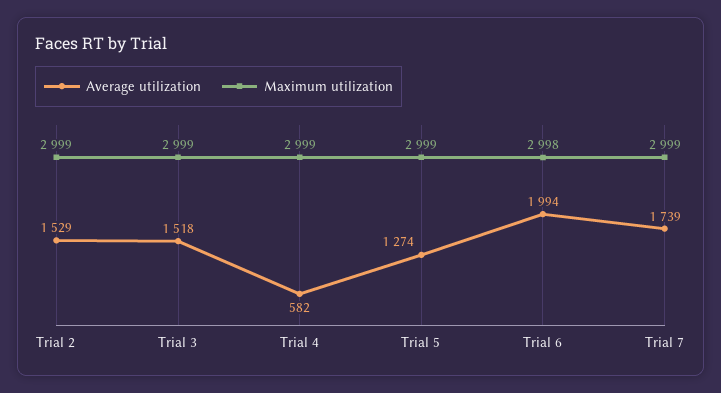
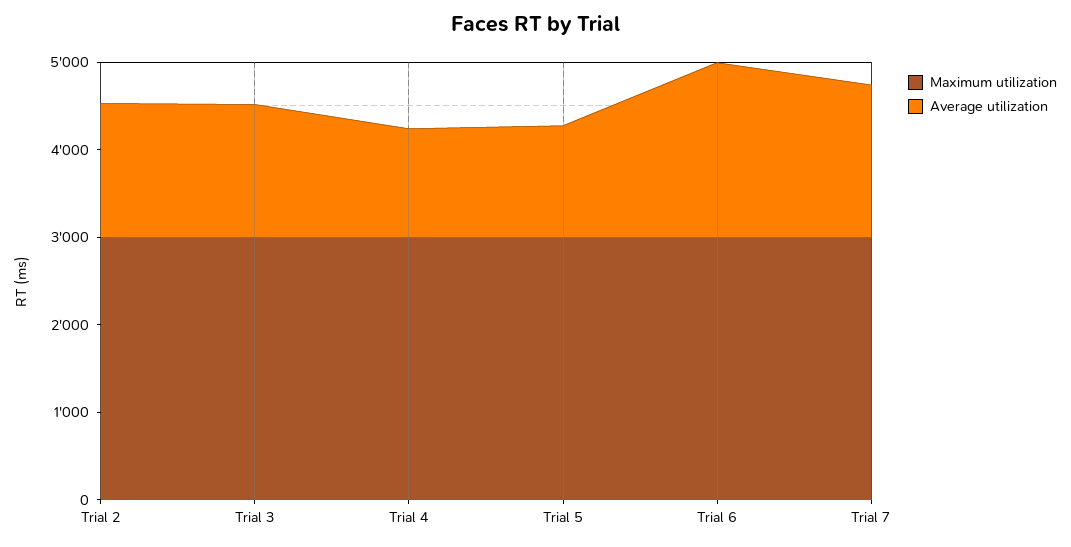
  {
    "Average utilization": {
      "Trial 2": 1529,
      "Trial 3": 1518,
-     "Trial 4": 582,
+     "Trial 4": 1200,
      "Trial 5": 1274,
      "Trial 6": 1994,
      "Trial 7": 1739
    },
    "Maximum utilization": {
      "Trial 2": 2999,
      "Trial 3": 2999,
      "Trial 4": 2999,
      "Trial 5": 2999,
      "Trial 6": 2998,
      "Trial 7": 2999
    }
  }

